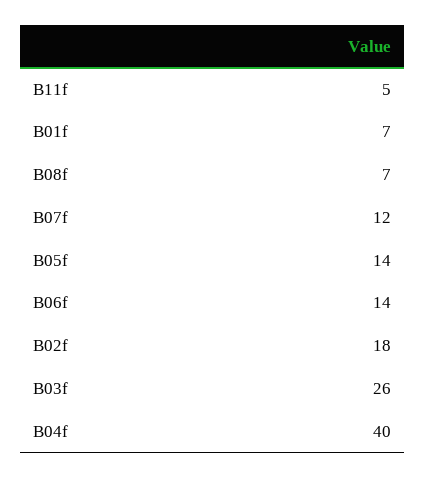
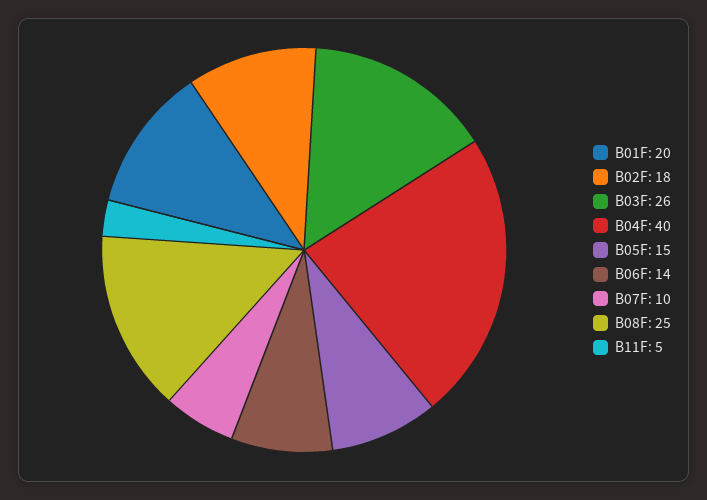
  {
    "B11f": 5,
-   "B01f": 7,
+   "B01f": 20,
-   "B08f": 7,
+   "B08f": 25,
-   "B07f": 12,
+   "B07f": 10,
-   "B05f": 14,
+   "B05f": 15,
    "B06f": 14,
    "B02f": 18,
    "B03f": 26,
    "B04f": 40
  }

